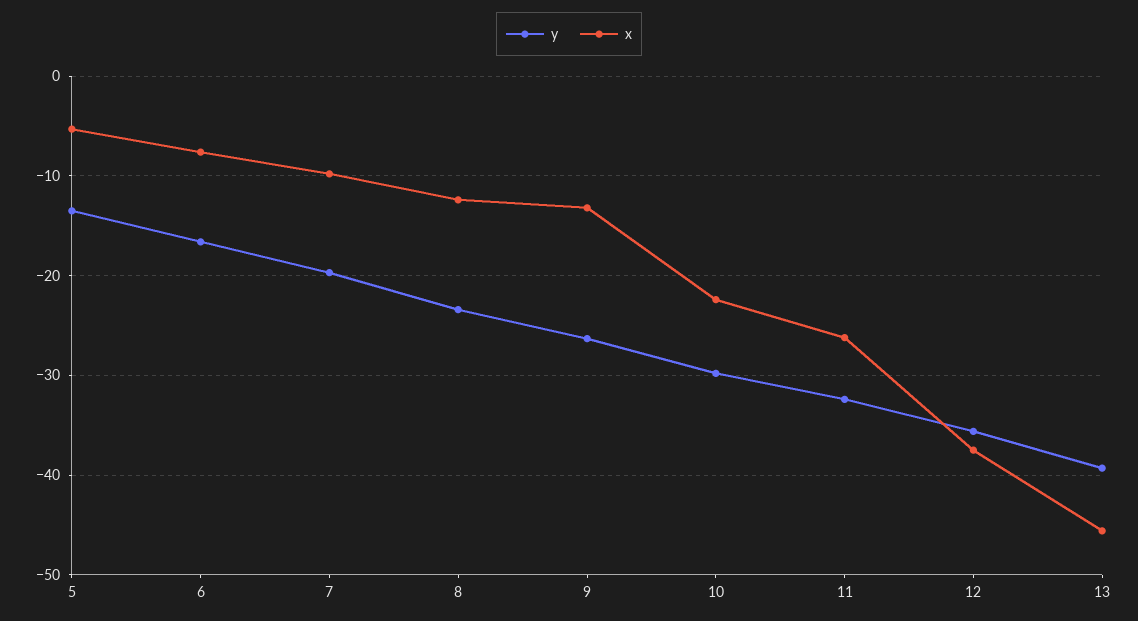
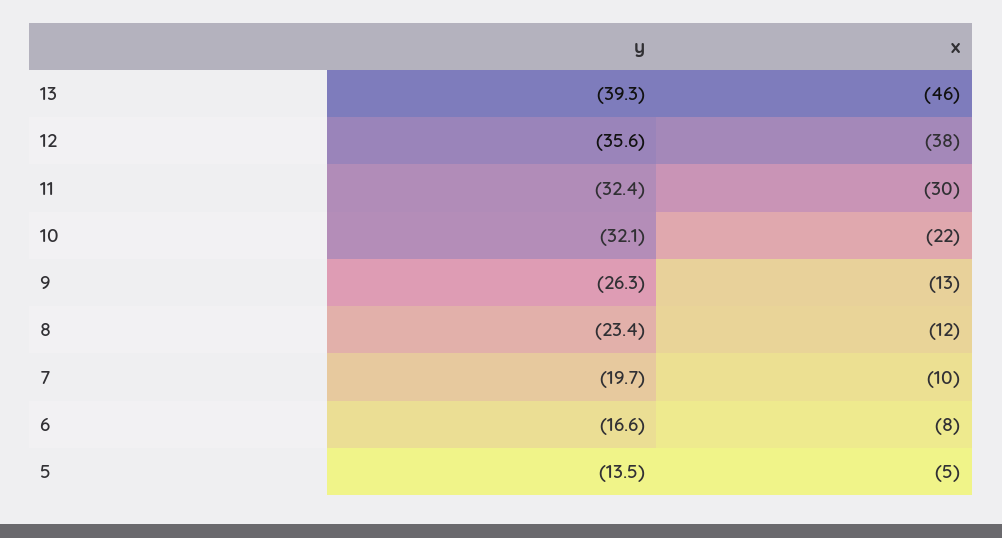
  {
    "y": {
      "5": -13.5,
      "6": -16.6,
      "7": -19.7,
      "8": -23.4,
      "9": -26.3,
-     "10": -30,
+     "10": -32.1,
      "11": -32.4,
      "12": -35.6,
      "13": -39.3
    },
    "x": {
      "5": -5,
      "6": -8,
      "7": -10,
      "8": -12,
      "9": -13,
      "10": -22,
-     "11": -26,
+     "11": -30,
      "12": -38,
      "13": -46
    }
  }

